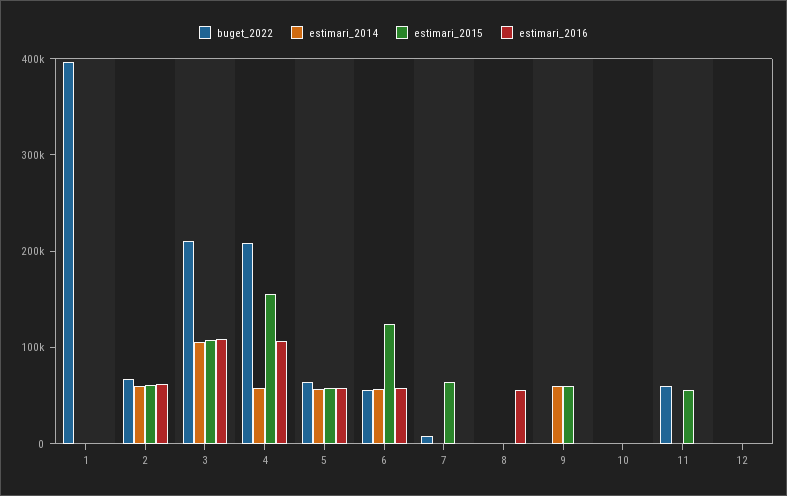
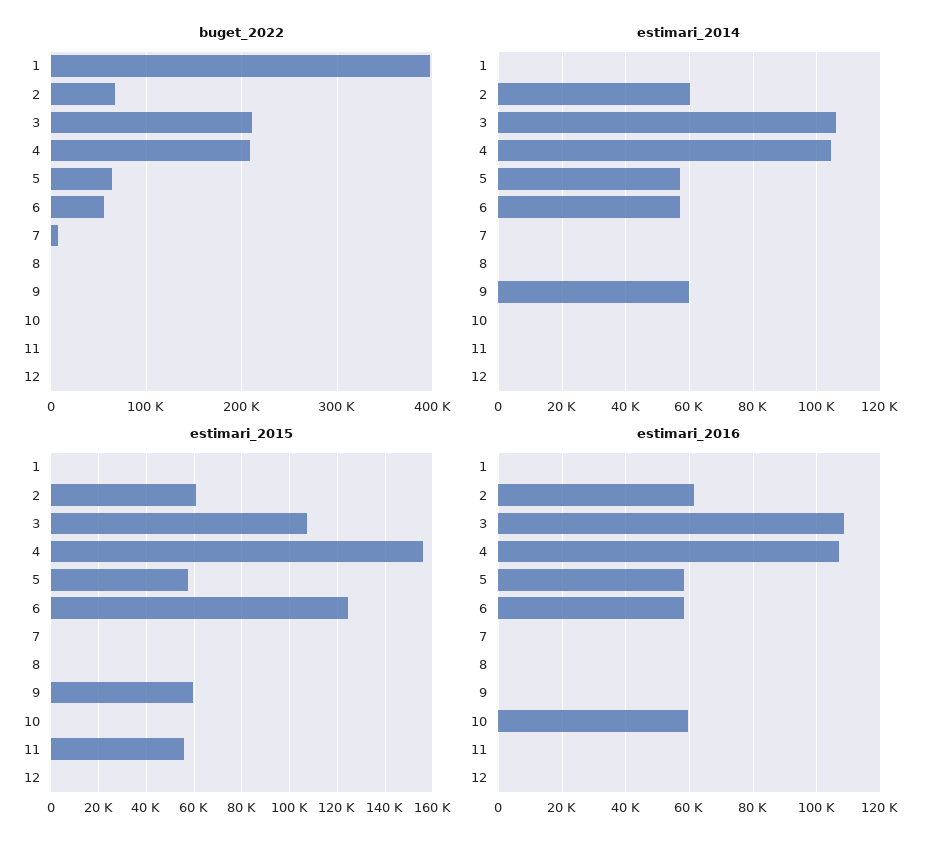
  {
    "buget_2022": {
      "1": 400000,
      "2": 70000,
      "3": 210000,
      "4": 210000,
      "5": 60000,
      "6": 60000,
      "7": 10000,
      "8": 0,
      "9": 0,
      "10": 0,
-     "11": 60000,
+     "11": 0,
      "12": 0
    },
    "estimari_2014": {
      "1": 0,
      "2": 60000,
      "3": 106000,
-     "4": 60000,
+     "4": 104000,
      "5": 56000,
      "6": 56000,
      "7": 0,
      "8": 0,
      "9": 60000,
      "10": 0,
      "11": 0,
      "12": 0
    },
    "estimari_2015": {
      "1": 0,
      "2": 60000,
      "3": 105000,
      "4": 155000,
      "5": 60000,
      "6": 125000,
-     "7": 60000,
+     "7": 0,
      "8": 0,
      "9": 60000,
      "10": 0,
      "11": 55000,
      "12": 0
    },
    "estimari_2016": {
      "1": 0,
      "2": 62000,
      "3": 108000,
      "4": 106000,
      "5": 58000,
      "6": 58000,
      "7": 0,
-     "8": 60000,
+     "8": 0,
      "9": 0,
-     "10": 0,
+     "10": 60000,
      "11": 0,
      "12": 0
    }
  }

